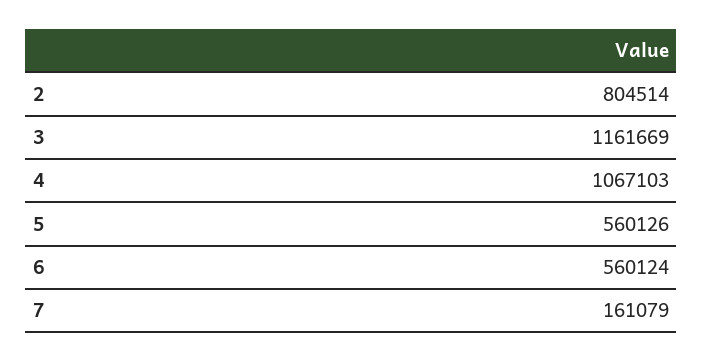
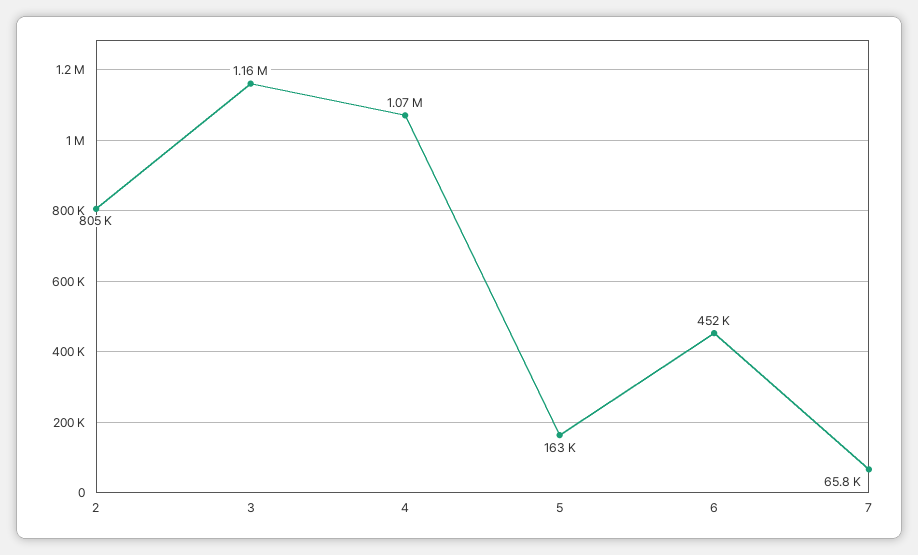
  {
    "2": 804514,
    "3": 1161669,
    "4": 1067103,
-   "5": 560126,
+   "5": 163000,
-   "6": 560124,
+   "6": 452000,
-   "7": 161079
+   "7": 65800
  }

